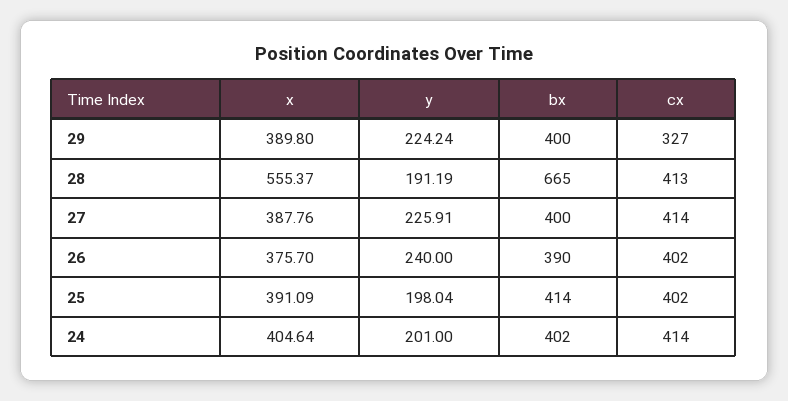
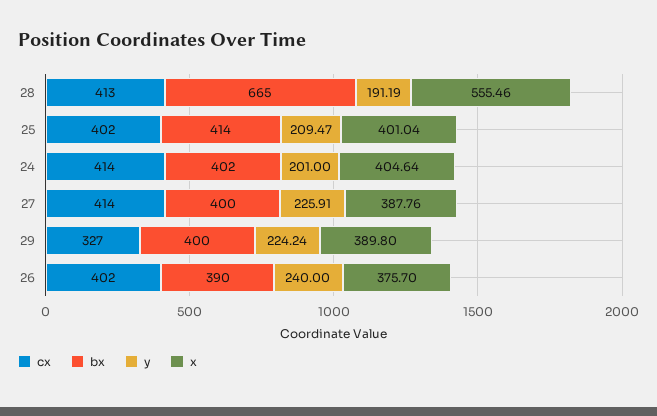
  {
    "x": {
      "29": 389.8,
-     "28": 555.37,
+     "28": 555.46,
      "27": 387.76,
      "26": 375.7,
-     "25": 391.09,
+     "25": 401.04,
      "24": 404.64
    },
    "y": {
      "29": 224.24,
      "28": 191.19,
      "27": 225.91,
      "26": 240,
-     "25": 198.04,
+     "25": 209.47,
      "24": 201
    },
    "bx": {
      "29": 400,
      "28": 665,
      "27": 400,
      "26": 390,
      "25": 414,
      "24": 402
    },
    "cx": {
      "29": 327,
      "28": 413,
      "27": 414,
      "26": 402,
      "25": 402,
      "24": 414
    }
  }

